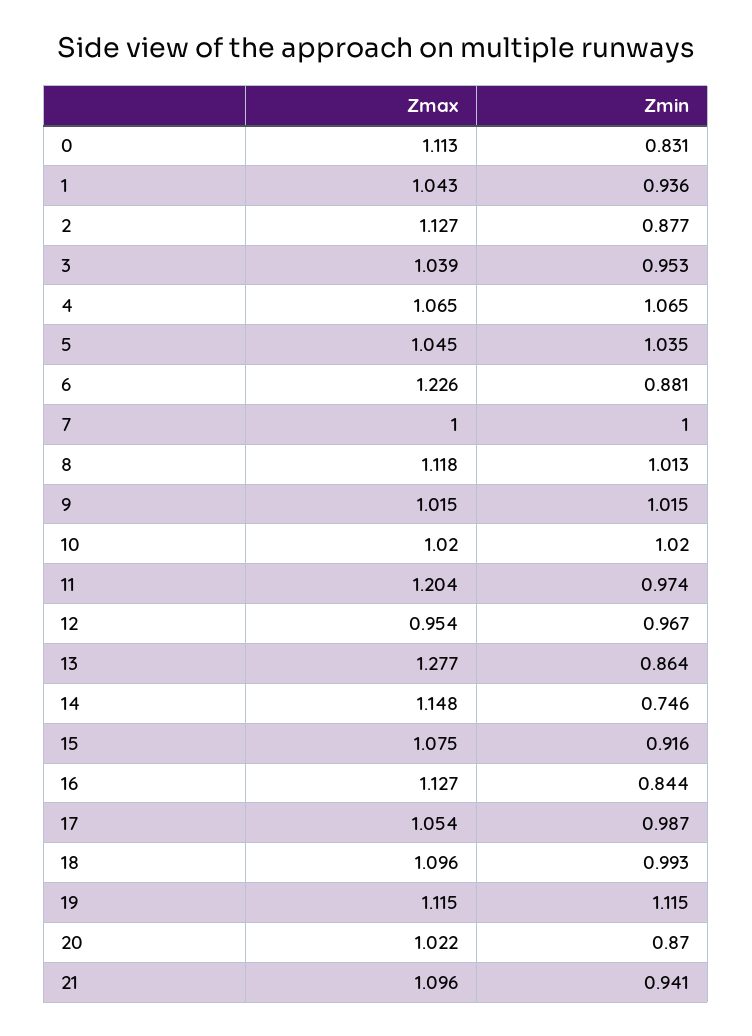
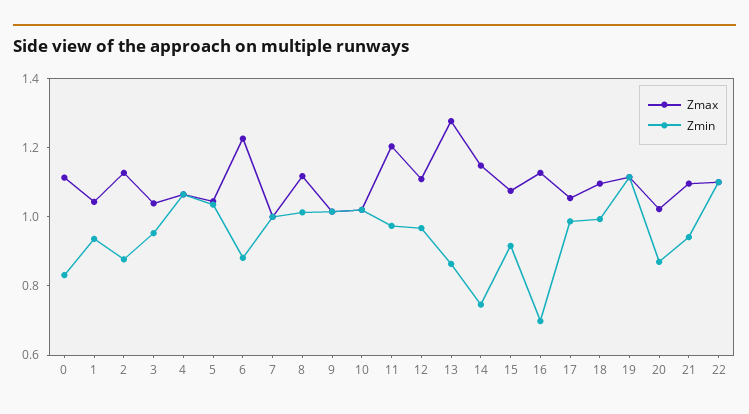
  {
    "Zmax": {
      "0": 1.113,
      "1": 1.043,
      "2": 1.127,
      "3": 1.039,
      "4": 1.065,
      "5": 1.045,
      "6": 1.226,
      "7": 1,
      "8": 1.118,
      "9": 1.015,
      "10": 1.02,
      "11": 1.204,
-     "12": 0.954,
+     "12": 1.1,
      "13": 1.277,
      "14": 1.148,
      "15": 1.075,
      "16": 1.127,
      "17": 1.054,
      "18": 1.096,
      "19": 1.115,
      "20": 1.022,
-     "21": 1.096
+     "21": 1.096,
+     "22": 1.1
    },
    "Zmin": {
      "0": 0.831,
      "1": 0.936,
      "2": 0.877,
      "3": 0.953,
      "4": 1.065,
      "5": 1.035,
      "6": 0.881,
      "7": 1,
      "8": 1.013,
      "9": 1.015,
      "10": 1.02,
      "11": 0.974,
      "12": 0.967,
      "13": 0.864,
      "14": 0.746,
      "15": 0.916,
-     "16": 0.844,
+     "16": 0.7,
      "17": 0.987,
      "18": 0.993,
      "19": 1.115,
      "20": 0.87,
-     "21": 0.941
+     "21": 0.941,
+     "22": 1.1
    }
  }

